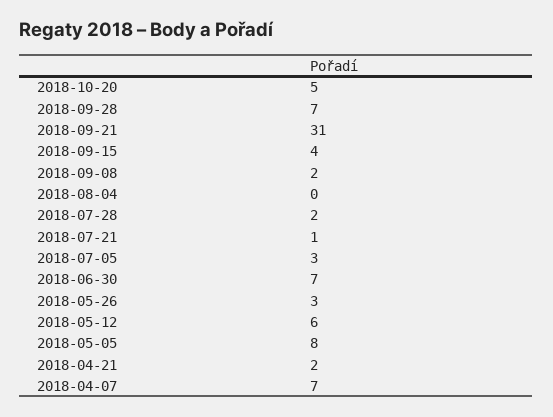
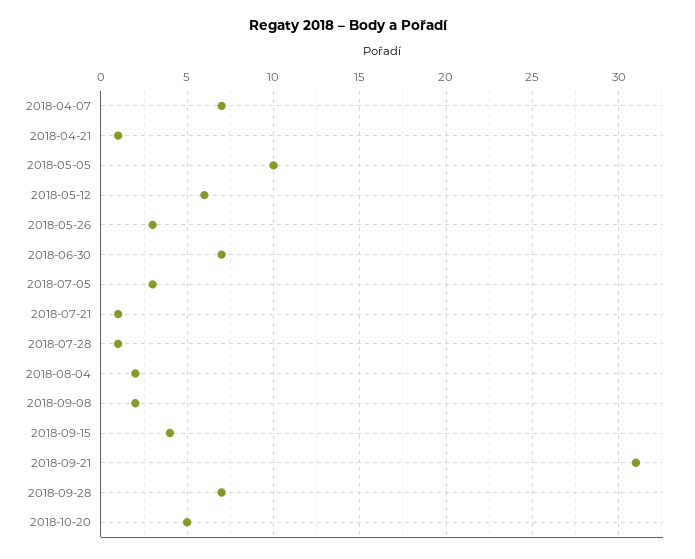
  {
    "2018-10-20": 5,
    "2018-09-28": 7,
    "2018-09-21": 31,
    "2018-09-15": 4,
    "2018-09-08": 2,
-   "2018-08-04": 0,
+   "2018-08-04": 2,
-   "2018-07-28": 2,
+   "2018-07-28": 1,
    "2018-07-21": 1,
    "2018-07-05": 3,
    "2018-06-30": 7,
    "2018-05-26": 3,
    "2018-05-12": 6,
-   "2018-05-05": 8,
+   "2018-05-05": 10,
-   "2018-04-21": 2,
+   "2018-04-21": 1,
    "2018-04-07": 7
  }

